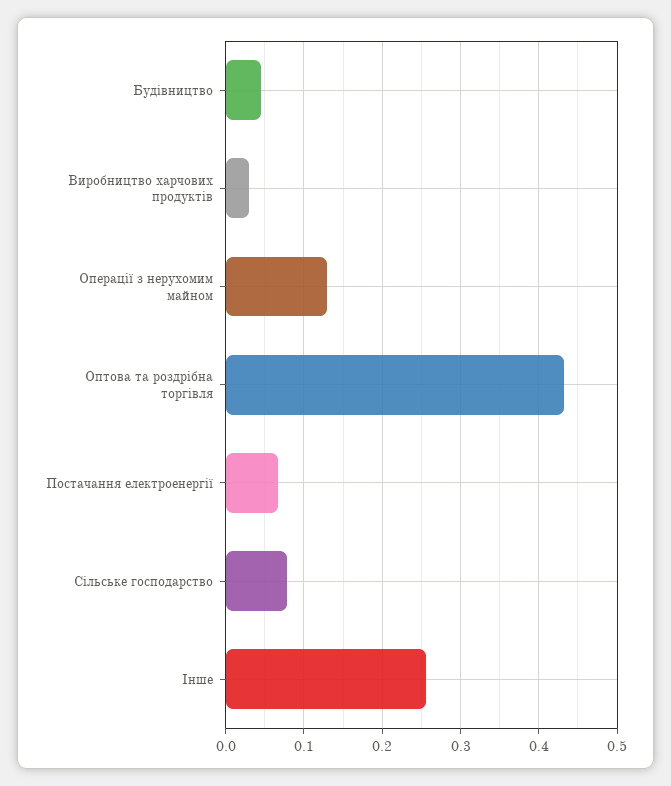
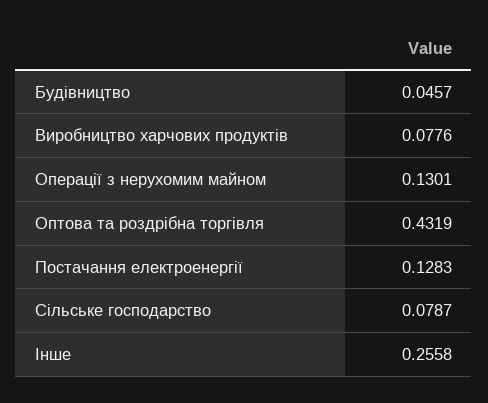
  {
    "Будівництво": 0.0457,
-   "Виробництво харчових продуктів": 0.03,
+   "Виробництво харчових продуктів": 0.0776,
    "Операції з нерухомим майном": 0.1301,
    "Оптова та роздрібна торгівля": 0.4319,
-   "Постачання електроенергії": 0.07,
+   "Постачання електроенергії": 0.1283,
    "Сільське господарство": 0.0787,
    "Інше": 0.2558
  }

